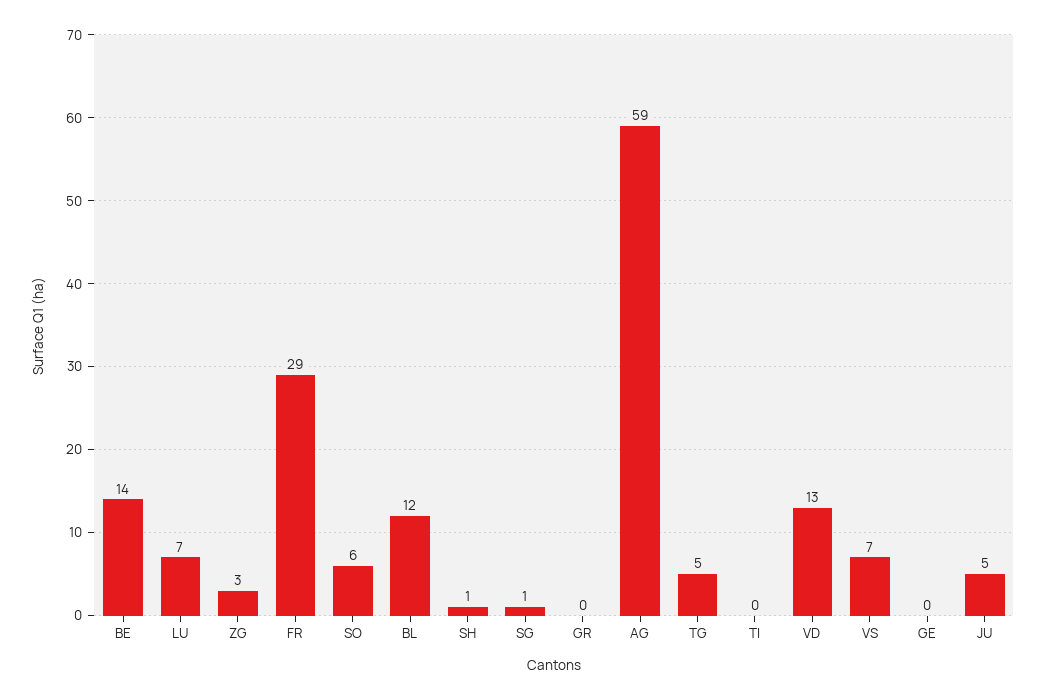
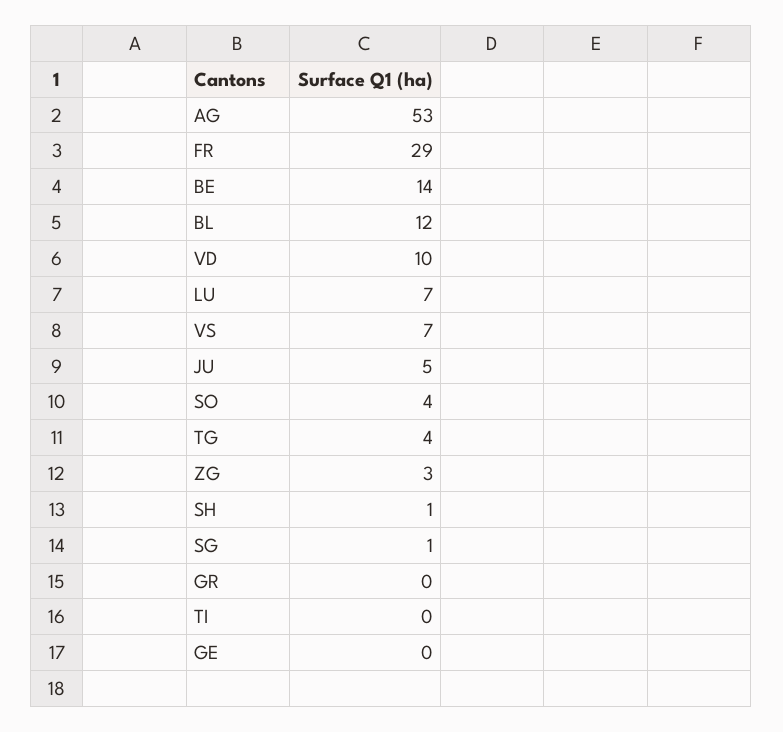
  {
    "BE": 14,
    "LU": 7,
    "ZG": 3,
    "FR": 29,
-   "SO": 6,
+   "SO": 4,
    "BL": 12,
    "SH": 1,
    "SG": 1,
    "GR": 0,
-   "AG": 59,
+   "AG": 53,
-   "TG": 5,
+   "TG": 4,
    "TI": 0,
-   "VD": 13,
+   "VD": 10,
    "VS": 7,
    "GE": 0,
    "JU": 5
  }

